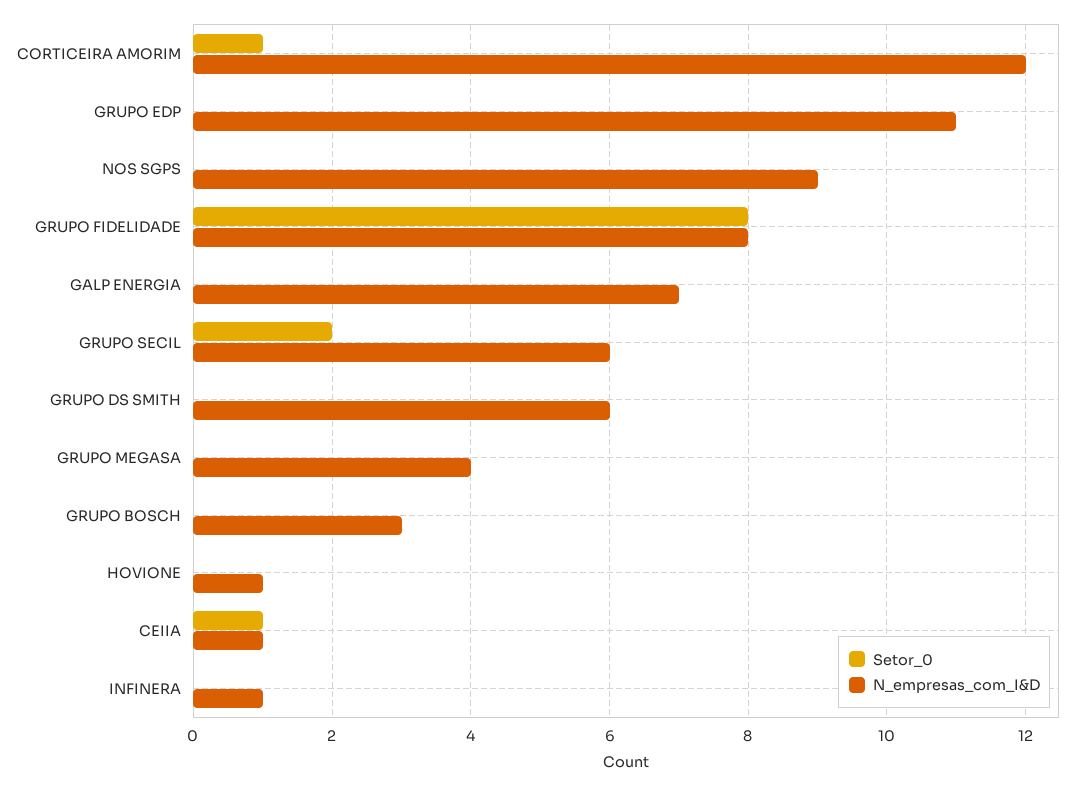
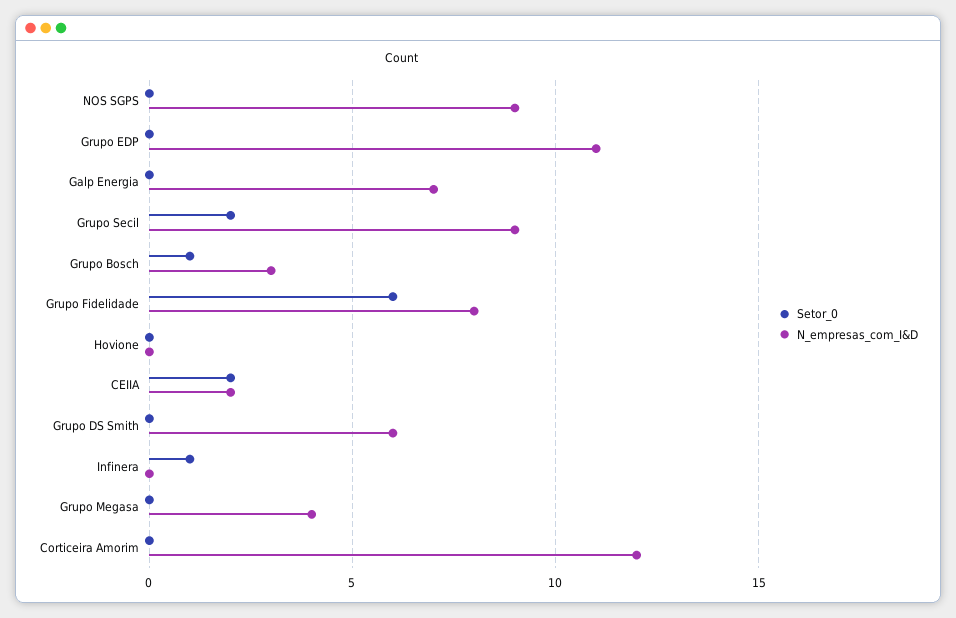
  {
    "Setor_0": {
-     "CORTICEIRA AMORIM": 1,
+     "CORTICEIRA AMORIM": 0,
      "GRUPO EDP": 0,
      "NOS SGPS": 0,
-     "GRUPO FIDELIDADE": 8,
+     "GRUPO FIDELIDADE": 6,
      "GALP ENERGIA": 0,
      "GRUPO SECIL": 2,
      "GRUPO DS SMITH": 0,
      "GRUPO MEGASA": 0,
-     "GRUPO BOSCH": 0,
+     "GRUPO BOSCH": 1,
      "HOVIONE": 0,
-     "CEIIA": 1,
+     "CEIIA": 2,
-     "INFINERA": 0
+     "INFINERA": 1
    },
    "N_empresas_com_I&D": {
      "CORTICEIRA AMORIM": 12,
      "GRUPO EDP": 11,
      "NOS SGPS": 9,
      "GRUPO FIDELIDADE": 8,
      "GALP ENERGIA": 7,
-     "GRUPO SECIL": 6,
+     "GRUPO SECIL": 9,
      "GRUPO DS SMITH": 6,
      "GRUPO MEGASA": 4,
      "GRUPO BOSCH": 3,
-     "HOVIONE": 1,
+     "HOVIONE": 0,
-     "CEIIA": 1,
+     "CEIIA": 2,
-     "INFINERA": 1
+     "INFINERA": 0
    }
  }

